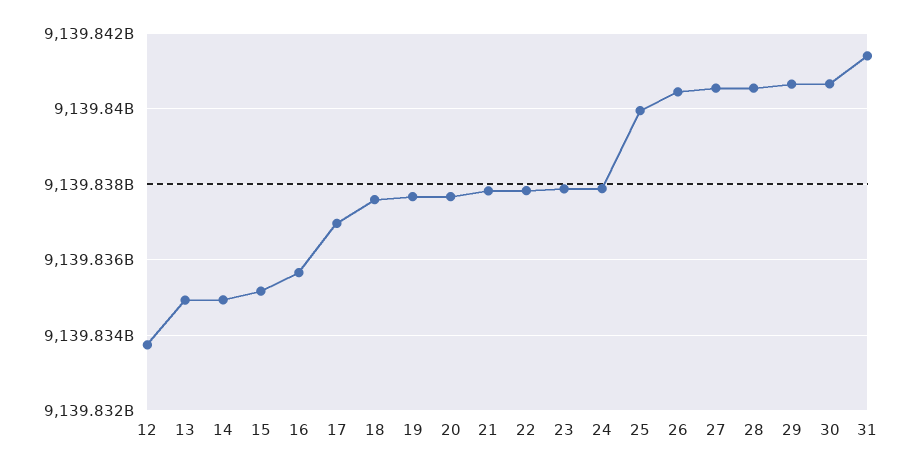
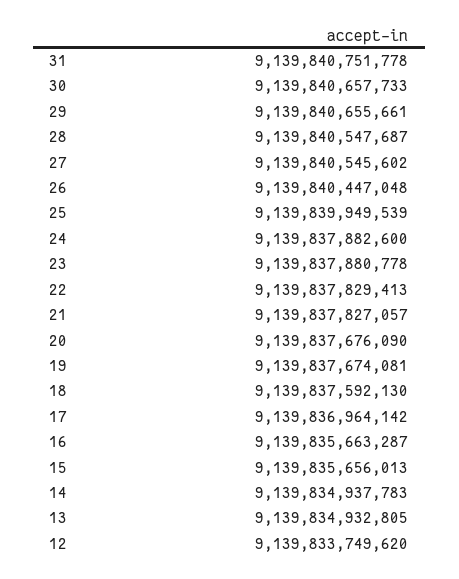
  {
    "12": 9139833749620,
    "13": 9139834932805,
    "14": 9139834937783,
-   "15": 9139835200000,
+   "15": 9139835656013,
    "16": 9139835663287,
    "17": 9139836964142,
    "18": 9139837592130,
    "19": 9139837674081,
    "20": 9139837676090,
    "21": 9139837827057,
    "22": 9139837829413,
    "23": 9139837880778,
    "24": 9139837882600,
    "25": 9139839949539,
    "26": 9139840447048,
    "27": 9139840545602,
    "28": 9139840547687,
    "29": 9139840655661,
    "30": 9139840657733,
-   "31": 9139841400000
+   "31": 9139840751778
  }

